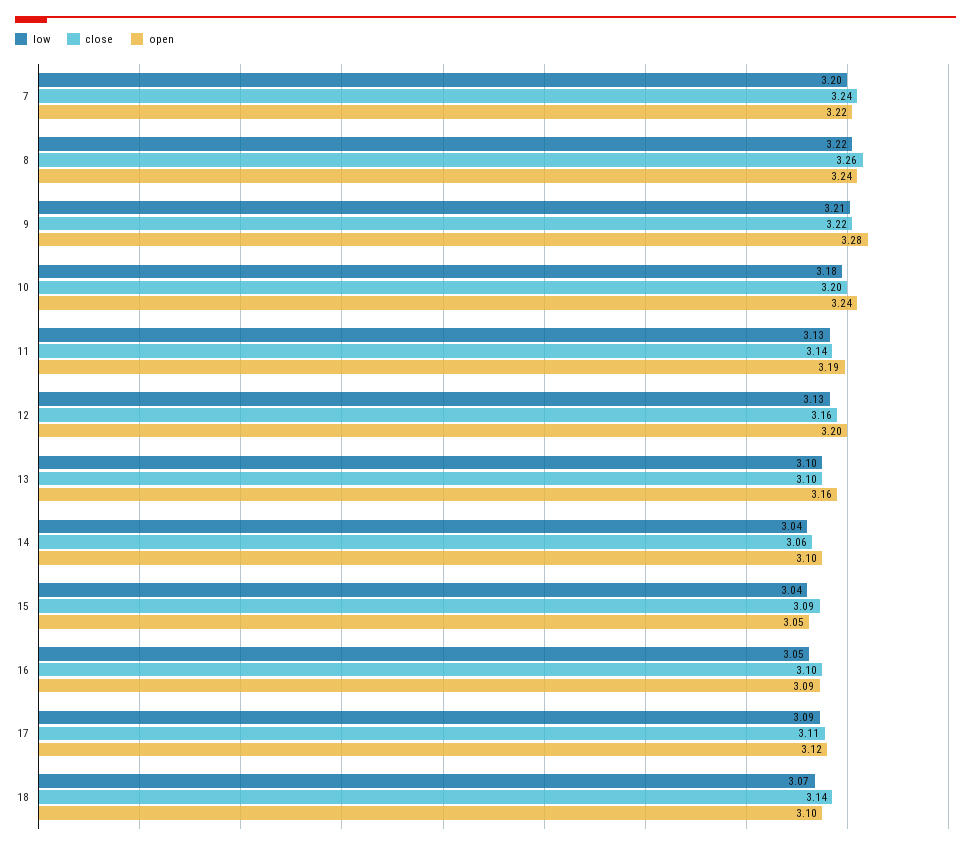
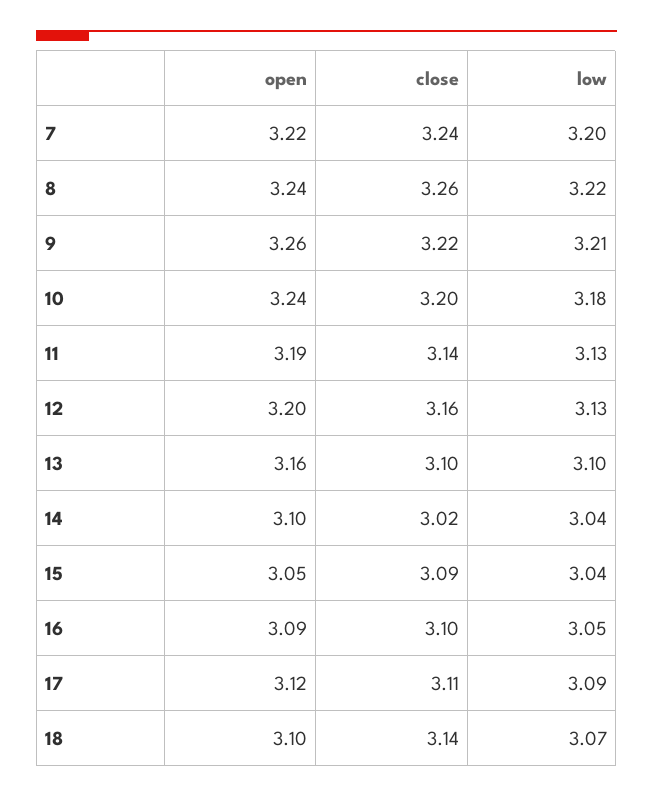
  {
    "low": {
      "7": 3.2,
      "8": 3.22,
      "9": 3.21,
      "10": 3.18,
      "11": 3.13,
      "12": 3.13,
      "13": 3.1,
      "14": 3.04,
      "15": 3.04,
      "16": 3.05,
      "17": 3.09,
      "18": 3.07
    },
    "close": {
      "7": 3.24,
      "8": 3.26,
      "9": 3.22,
      "10": 3.2,
      "11": 3.14,
      "12": 3.16,
      "13": 3.1,
-     "14": 3.06,
+     "14": 3.02,
      "15": 3.09,
      "16": 3.1,
      "17": 3.11,
      "18": 3.14
    },
    "open": {
      "7": 3.22,
      "8": 3.24,
-     "9": 3.28,
+     "9": 3.26,
      "10": 3.24,
      "11": 3.19,
      "12": 3.2,
      "13": 3.16,
      "14": 3.1,
      "15": 3.05,
      "16": 3.09,
      "17": 3.12,
      "18": 3.1
    }
  }

